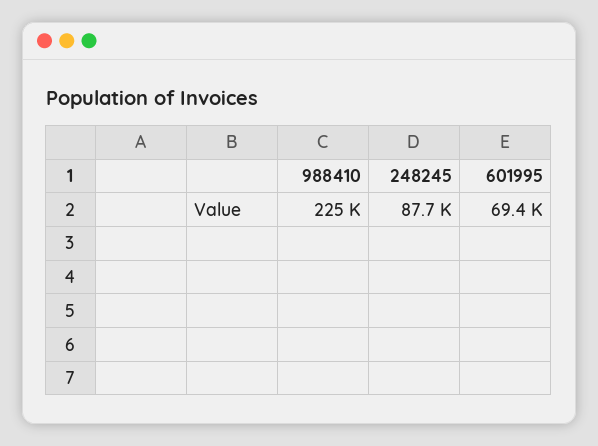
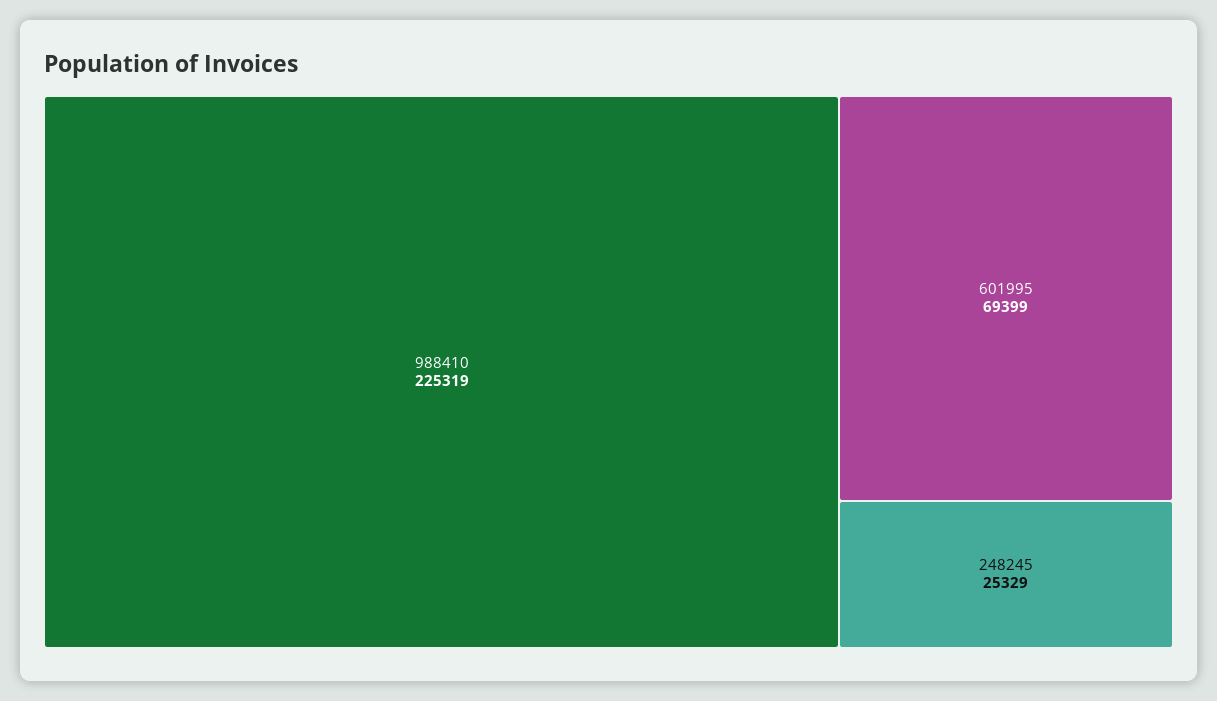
  {
    "988410": 225319,
-   "248245": 87700,
+   "248245": 25329,
    "601995": 69399
  }

